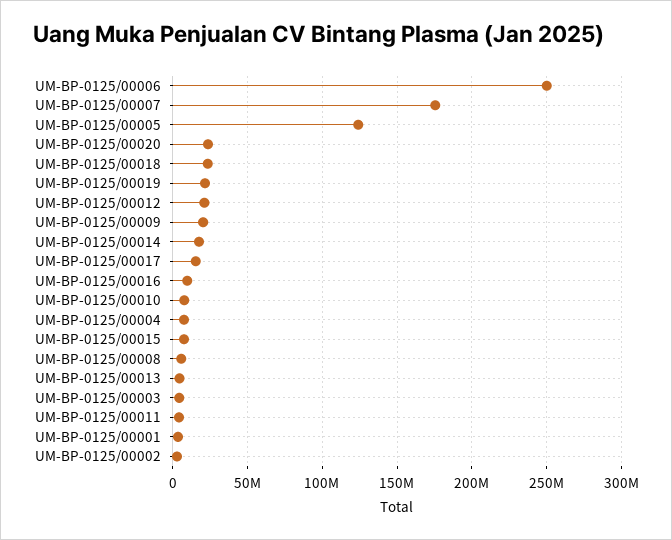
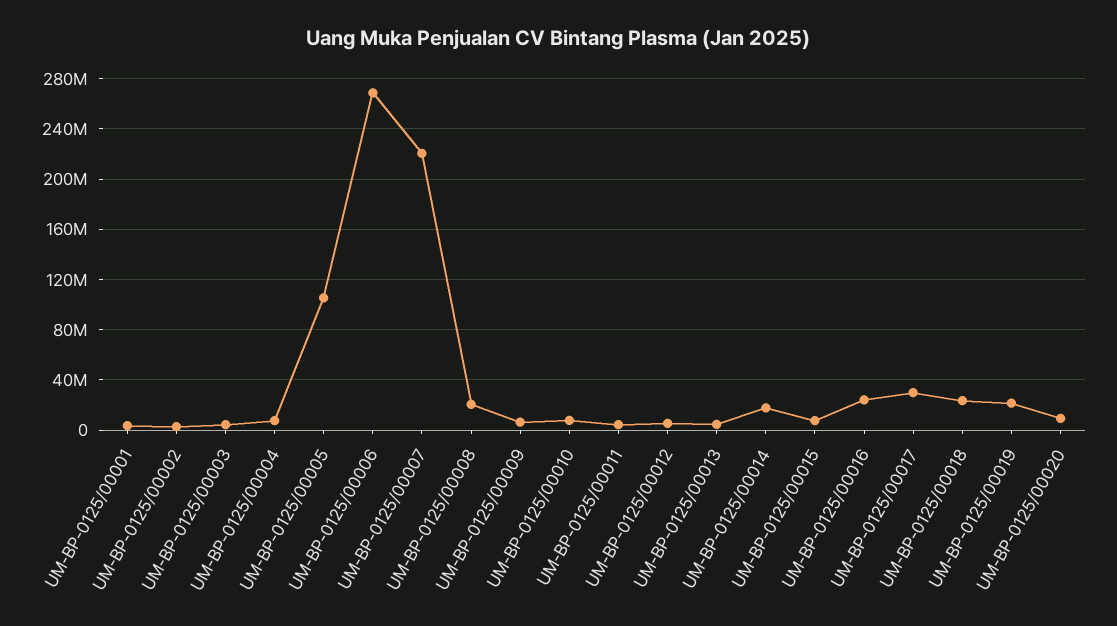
  {
-   "UM-BP-0125/00006": 250000000,
+   "UM-BP-0125/00006": 270000000,
-   "UM-BP-0125/00007": 175000000,
+   "UM-BP-0125/00007": 220000000,
-   "UM-BP-0125/00005": 125000000,
+   "UM-BP-0125/00005": 105000000,
-   "UM-BP-0125/00020": 25000000,
+   "UM-BP-0125/00020": 10000000,
    "UM-BP-0125/00018": 25000000,
    "UM-BP-0125/00019": 20000000,
-   "UM-BP-0125/00012": 20000000,
+   "UM-BP-0125/00012": 5000000,
-   "UM-BP-0125/00009": 20000000,
+   "UM-BP-0125/00009": 5000000,
    "UM-BP-0125/00014": 20000000,
-   "UM-BP-0125/00017": 15000000,
+   "UM-BP-0125/00017": 30000000,
-   "UM-BP-0125/00016": 10000000,
+   "UM-BP-0125/00016": 25000000,
    "UM-BP-0125/00010": 10000000,
    "UM-BP-0125/00004": 10000000,
    "UM-BP-0125/00015": 10000000,
-   "UM-BP-0125/00008": 5000000,
+   "UM-BP-0125/00008": 20000000,
    "UM-BP-0125/00013": 5000000,
    "UM-BP-0125/00003": 5000000,
    "UM-BP-0125/00011": 5000000,
    "UM-BP-0125/00001": 5000000,
    "UM-BP-0125/00002": 5000000
  }

